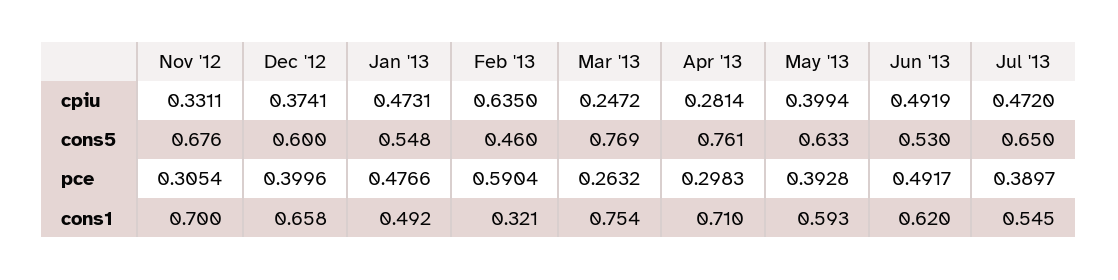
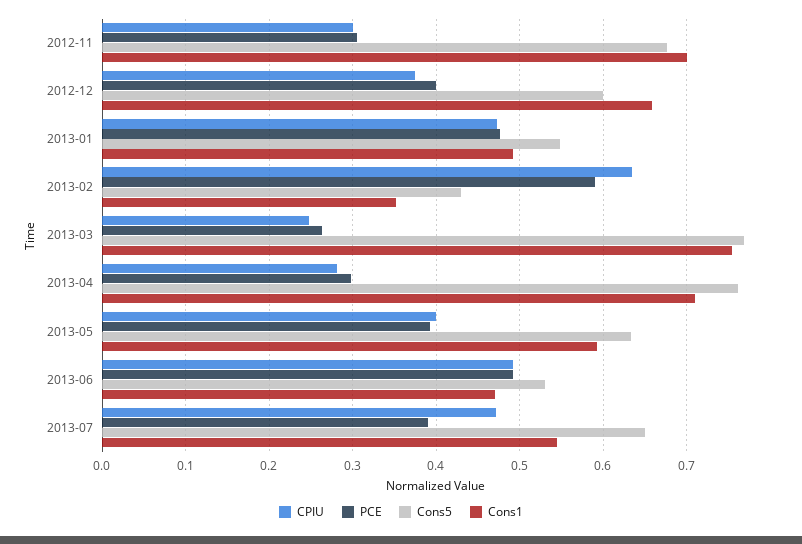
  {
    "cpiu": {
-     "Nov '12": 0.3311,
+     "Nov '12": 0.3,
      "Dec '12": 0.3741,
      "Jan '13": 0.4731,
      "Feb '13": 0.635,
      "Mar '13": 0.2472,
      "Apr '13": 0.2814,
      "May '13": 0.3994,
      "Jun '13": 0.4919,
      "Jul '13": 0.472
    },
    "cons5": {
      "Nov '12": 0.676,
      "Dec '12": 0.6,
      "Jan '13": 0.548,
-     "Feb '13": 0.46,
+     "Feb '13": 0.43,
      "Mar '13": 0.769,
      "Apr '13": 0.761,
      "May '13": 0.633,
      "Jun '13": 0.53,
      "Jul '13": 0.65
    },
    "pce": {
      "Nov '12": 0.3054,
      "Dec '12": 0.3996,
      "Jan '13": 0.4766,
      "Feb '13": 0.5904,
      "Mar '13": 0.2632,
      "Apr '13": 0.2983,
      "May '13": 0.3928,
      "Jun '13": 0.4917,
      "Jul '13": 0.3897
    },
    "cons1": {
      "Nov '12": 0.7,
      "Dec '12": 0.658,
      "Jan '13": 0.492,
-     "Feb '13": 0.321,
+     "Feb '13": 0.35,
      "Mar '13": 0.754,
      "Apr '13": 0.71,
      "May '13": 0.593,
-     "Jun '13": 0.62,
+     "Jun '13": 0.47,
      "Jul '13": 0.545
    }
  }

